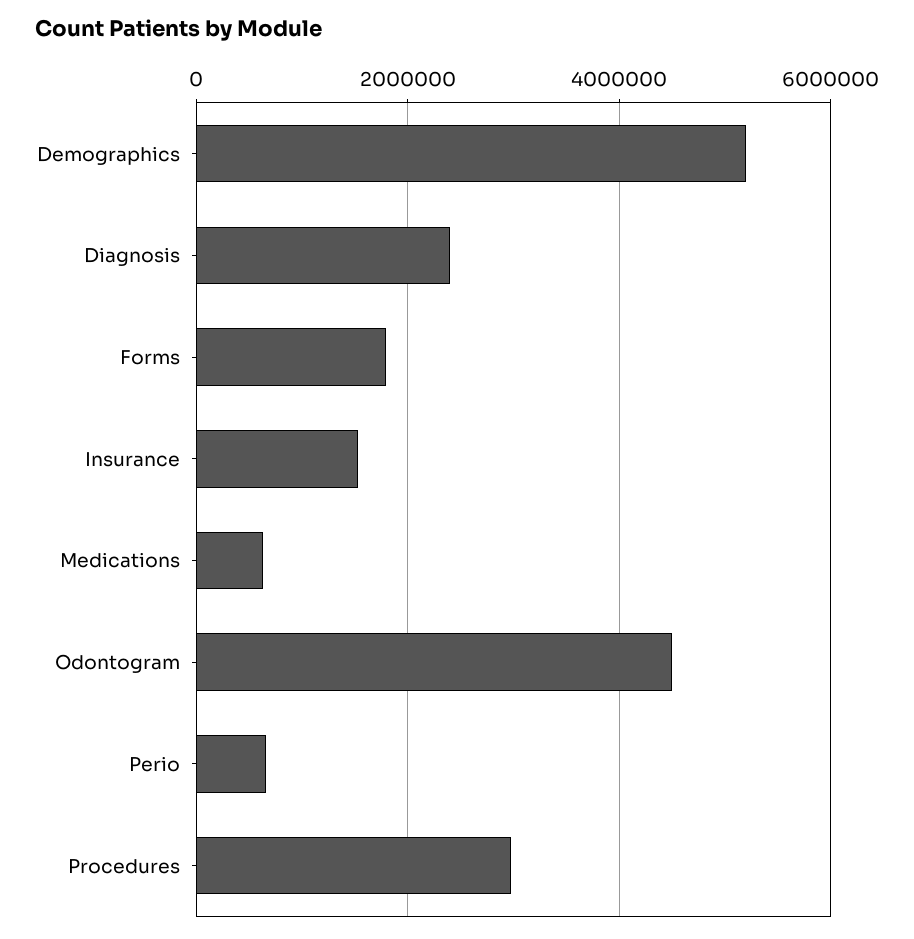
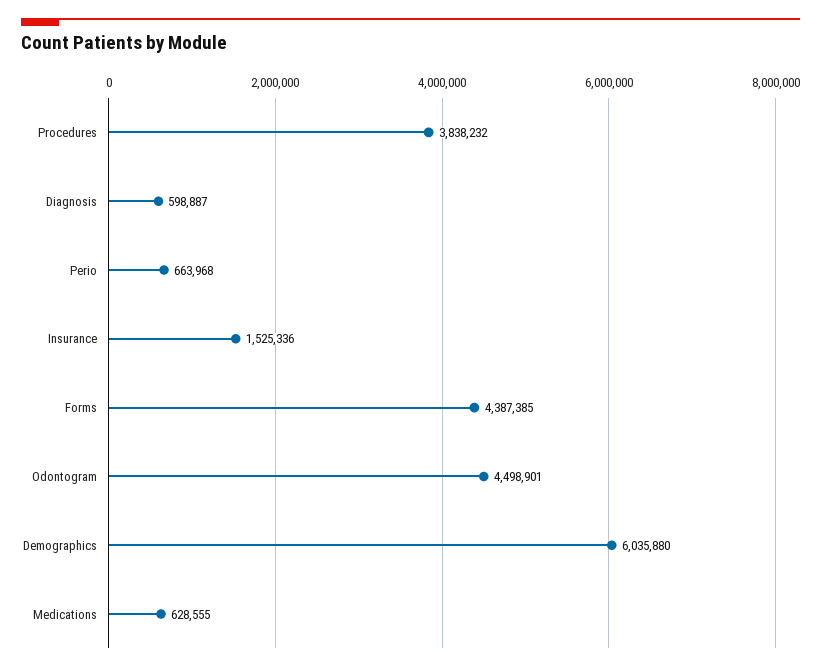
  {
-   "Demographics": 5200000,
+   "Demographics": 6035880,
-   "Diagnosis": 2400000,
+   "Diagnosis": 598887,
-   "Forms": 1800000,
+   "Forms": 4387385,
    "Insurance": 1525336,
    "Medications": 628555,
    "Odontogram": 4498901,
    "Perio": 663968,
-   "Procedures": 3000000
+   "Procedures": 3838232
  }

